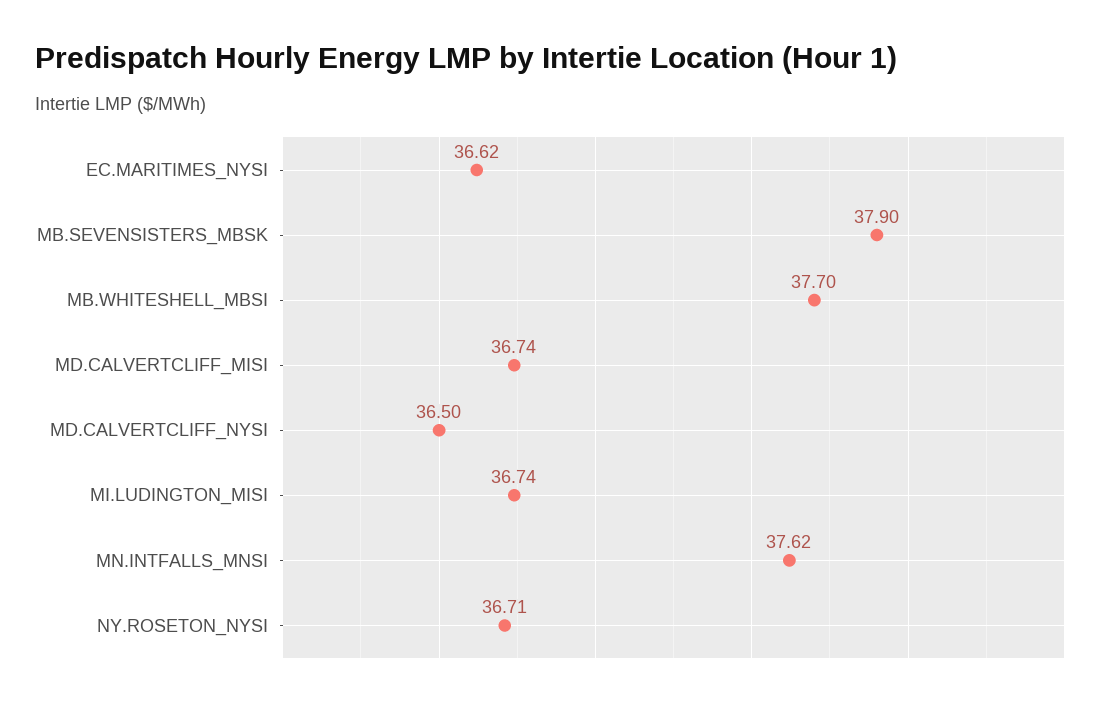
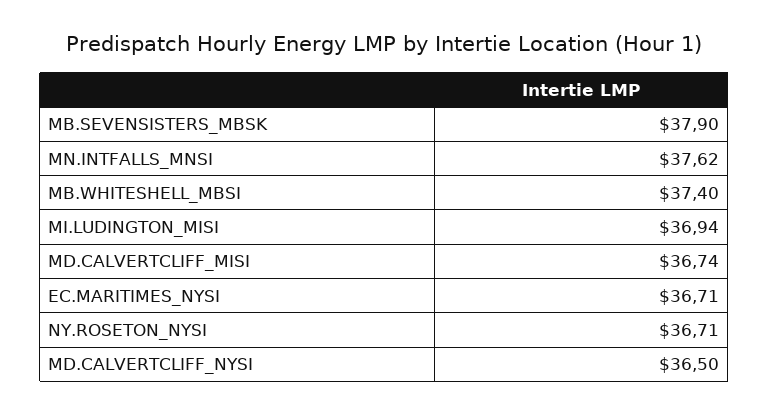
  {
-   "EC.MARITIMES_NYSI": 36.62,
+   "EC.MARITIMES_NYSI": 36.71,
    "MB.SEVENSISTERS_MBSK": 37.9,
-   "MB.WHITESHELL_MBSI": 37.7,
+   "MB.WHITESHELL_MBSI": 37.4,
    "MD.CALVERTCLIFF_MISI": 36.74,
    "MD.CALVERTCLIFF_NYSI": 36.5,
-   "MI.LUDINGTON_MISI": 36.74,
+   "MI.LUDINGTON_MISI": 36.94,
    "MN.INTFALLS_MNSI": 37.62,
    "NY.ROSETON_NYSI": 36.71
  }

